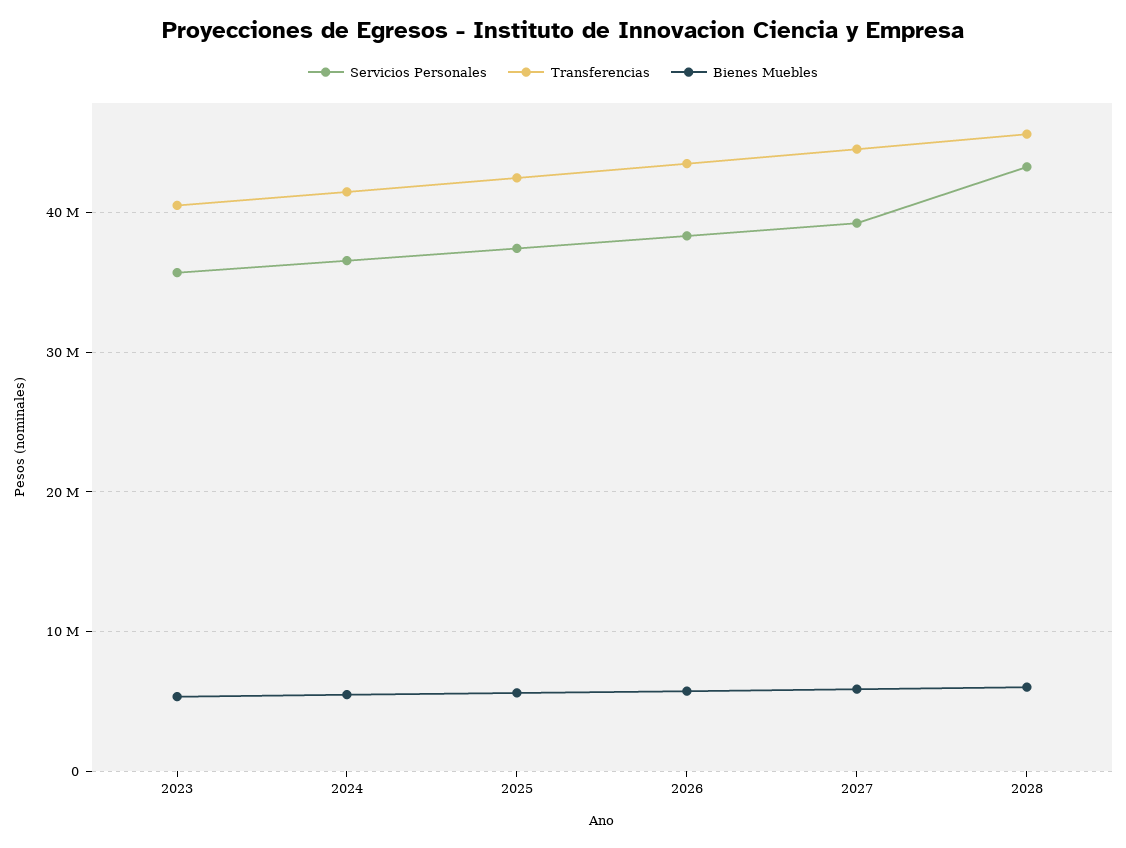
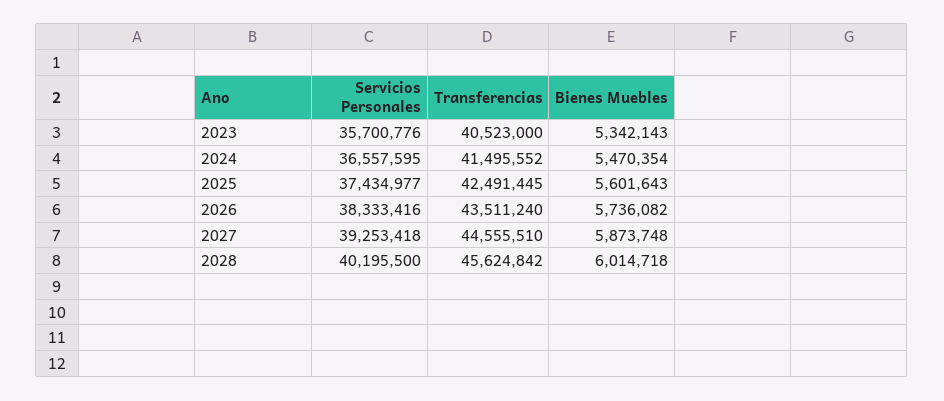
  {
    "Servicios Personales": {
      "2023": 35700776,
      "2024": 36557595,
      "2025": 37434977,
      "2026": 38333416,
      "2027": 39253418,
-     "2028": 43000000
+     "2028": 40195500
    },
    "Transferencias": {
      "2023": 40523000,
      "2024": 41495552,
      "2025": 42491445,
      "2026": 43511240,
      "2027": 44555510,
      "2028": 45624842
    },
    "Bienes Muebles": {
      "2023": 5342143,
      "2024": 5470354,
      "2025": 5601643,
      "2026": 5736082,
      "2027": 5873748,
      "2028": 6014718
    }
  }

